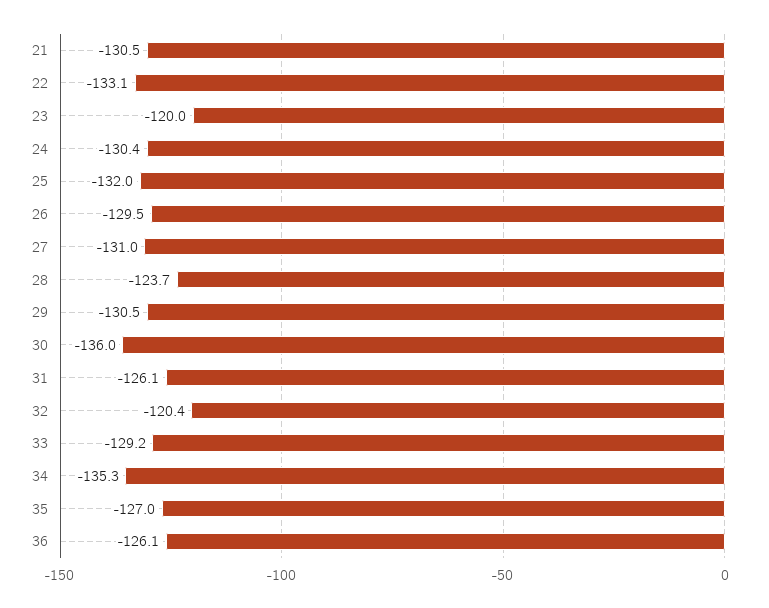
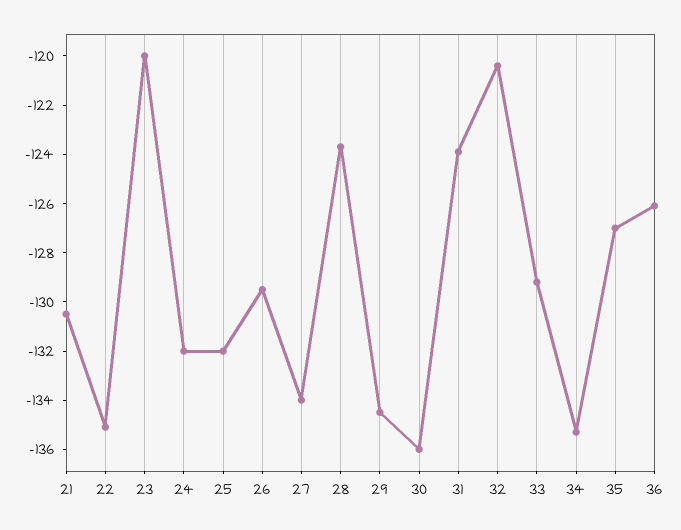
  {
    "21": -130.5,
-   "22": -133.1,
+   "22": -135,
    "23": -120,
-   "24": -130.4,
+   "24": -132,
    "25": -132,
    "26": -129.5,
-   "27": -131,
+   "27": -134,
    "28": -123.7,
-   "29": -130.5,
+   "29": -134.5,
    "30": -136,
-   "31": -126.1,
+   "31": -124,
    "32": -120.4,
    "33": -129.2,
    "34": -135.3,
    "35": -127,
    "36": -126.1
  }

